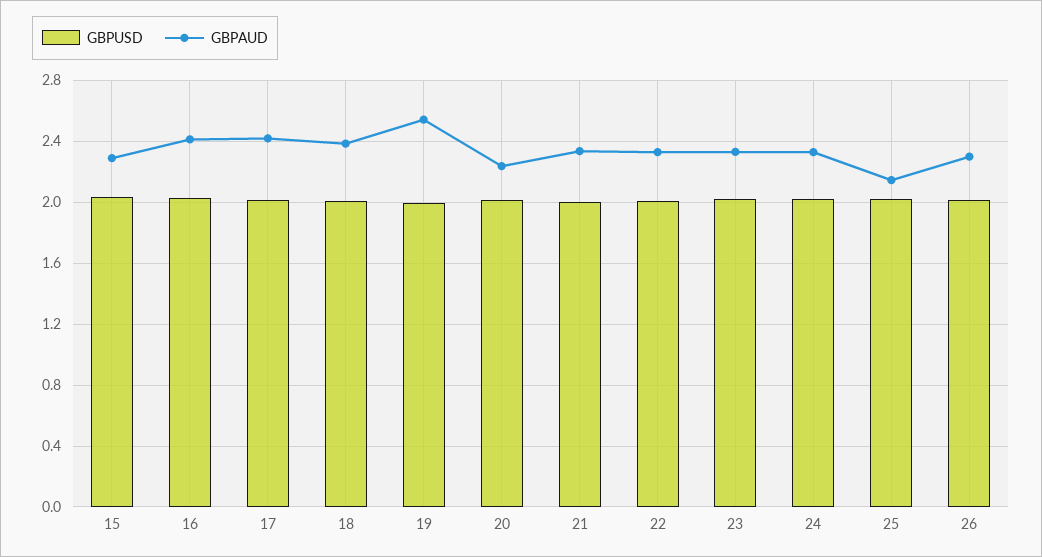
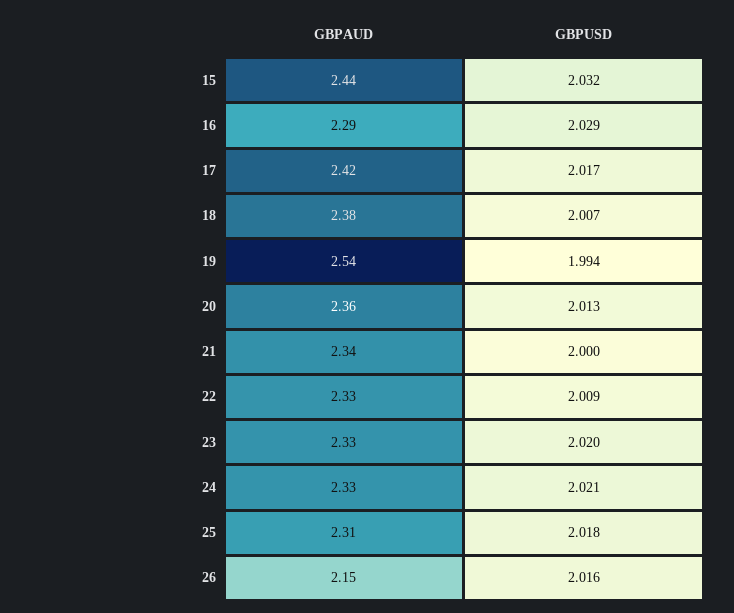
  {
    "GBPUSD": {
      "15": 2.032,
      "16": 2.029,
      "17": 2.017,
      "18": 2.007,
      "19": 1.994,
      "20": 2.013,
      "21": 2,
      "22": 2.009,
      "23": 2.02,
      "24": 2.021,
      "25": 2.018,
      "26": 2.016
    },
    "GBPAUD": {
-     "15": 2.3,
+     "15": 2.44,
-     "16": 2.4,
+     "16": 2.29,
      "17": 2.42,
      "18": 2.38,
      "19": 2.54,
-     "20": 2.25,
+     "20": 2.36,
      "21": 2.34,
      "22": 2.33,
      "23": 2.33,
      "24": 2.33,
-     "25": 2.15,
+     "25": 2.31,
-     "26": 2.3
+     "26": 2.15
    }
  }

